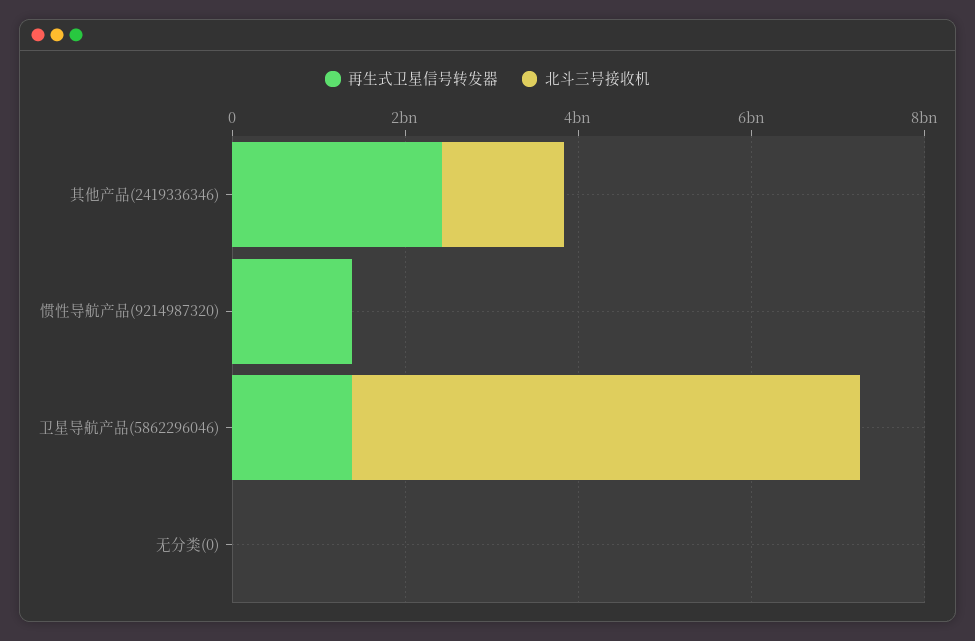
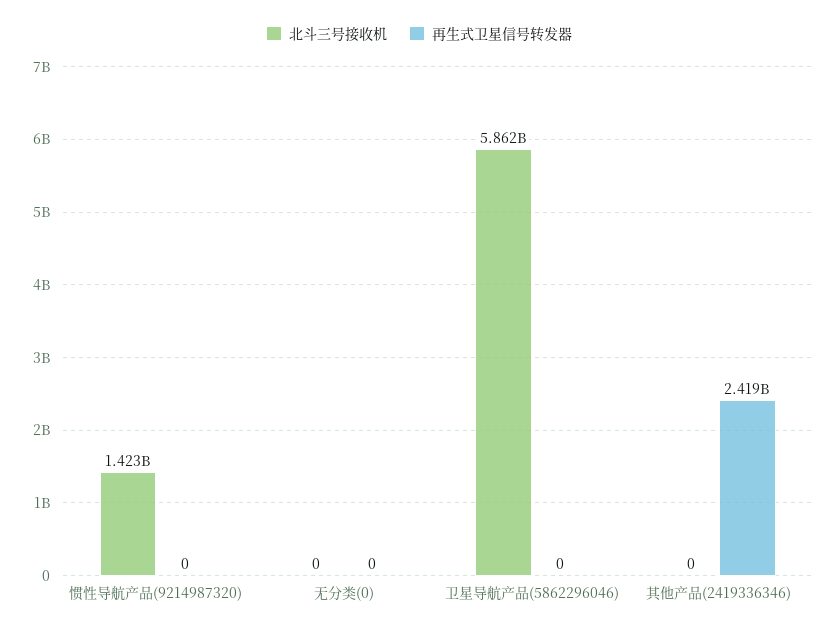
  {
    "再生式卫星信号转发器": {
      "其他产品(2419336346)": 2419000000,
-     "惯性导航产品(9214987320)": 1500000000,
+     "惯性导航产品(9214987320)": 0,
-     "卫星导航产品(5862296046)": 1500000000,
+     "卫星导航产品(5862296046)": 0,
      "无分类(0)": 0
    },
    "北斗三号接收机": {
-     "其他产品(2419336346)": 1500000000,
+     "其他产品(2419336346)": 0,
-     "惯性导航产品(9214987320)": 0,
+     "惯性导航产品(9214987320)": 1423000000,
      "卫星导航产品(5862296046)": 5862000000,
      "无分类(0)": 0
    }
  }

